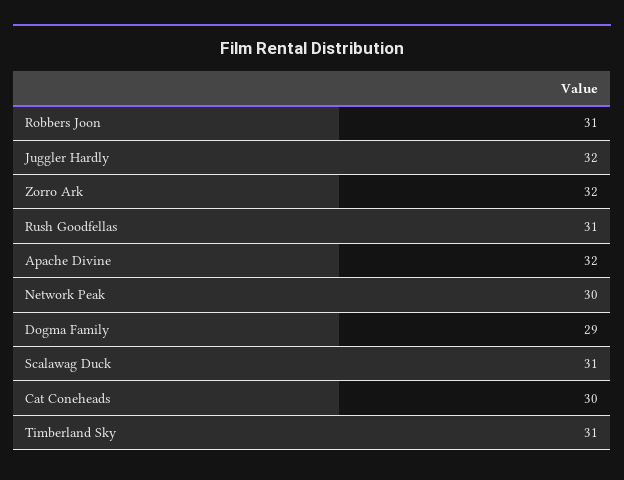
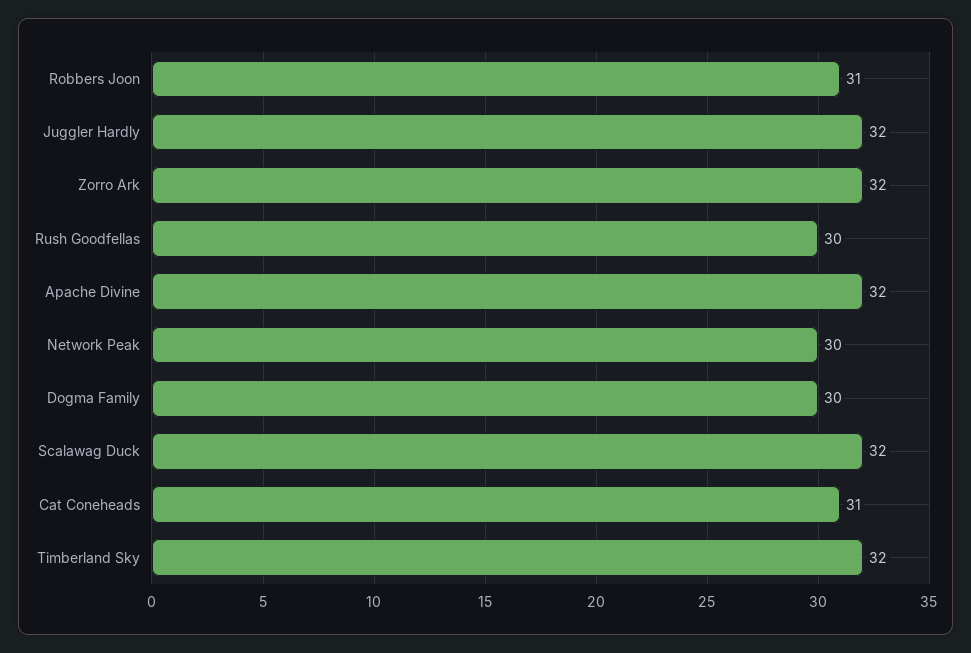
  {
    "Robbers Joon": 31,
    "Juggler Hardly": 32,
    "Zorro Ark": 32,
-   "Rush Goodfellas": 31,
+   "Rush Goodfellas": 30,
    "Apache Divine": 32,
    "Network Peak": 30,
-   "Dogma Family": 29,
+   "Dogma Family": 30,
-   "Scalawag Duck": 31,
+   "Scalawag Duck": 32,
-   "Cat Coneheads": 30,
+   "Cat Coneheads": 31,
-   "Timberland Sky": 31
+   "Timberland Sky": 32
  }

